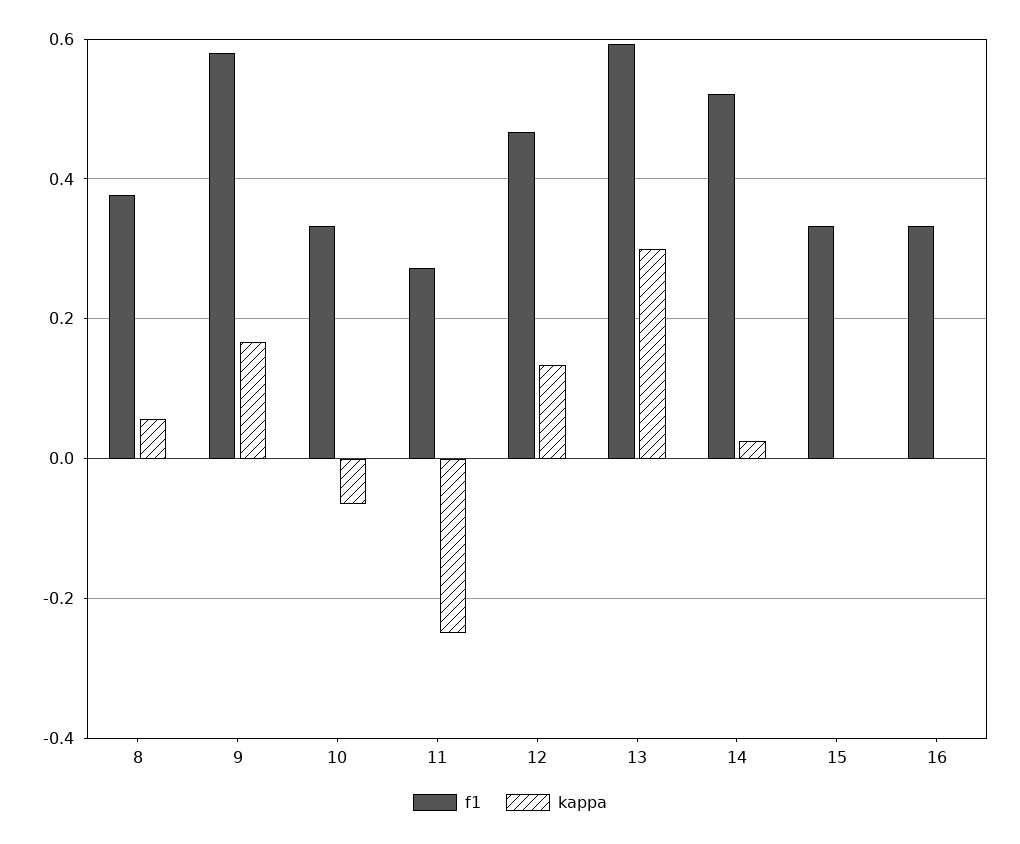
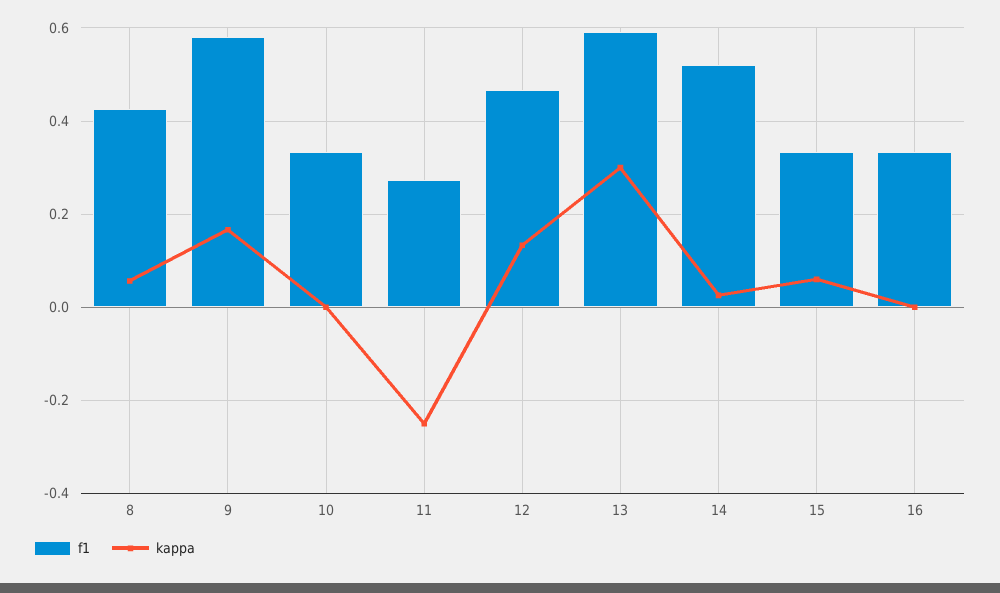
  {
    "f1": {
-     "8": 0.38,
+     "8": 0.42,
      "9": 0.58,
      "10": 0.34,
      "11": 0.28,
      "12": 0.46,
      "13": 0.6,
      "14": 0.52,
      "15": 0.34,
      "16": 0.34
    },
    "kappa": {
      "8": 0.06,
      "9": 0.16,
-     "10": -0.06,
+     "10": 0,
      "11": -0.26,
      "12": 0.14,
      "13": 0.3,
      "14": 0.02,
-     "15": 0,
+     "15": 0.06,
      "16": 0
    }
  }

